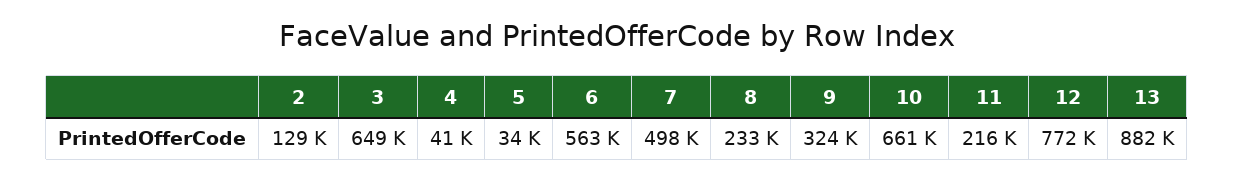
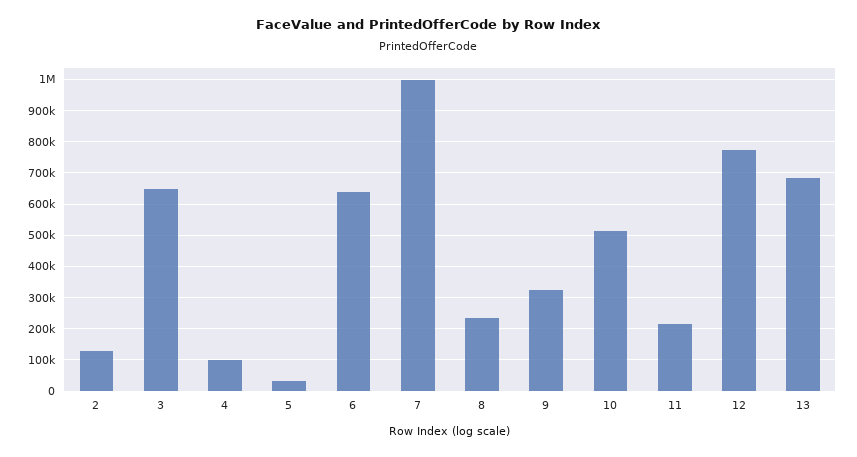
  {
    "2": 129000,
    "3": 649000,
-   "4": 41000,
+   "4": 100000,
    "5": 34000,
-   "6": 563000,
+   "6": 640000,
-   "7": 498000,
+   "7": 1000000,
    "8": 233000,
    "9": 324000,
-   "10": 661000,
+   "10": 520000,
    "11": 216000,
    "12": 772000,
-   "13": 882000
+   "13": 680000
  }

